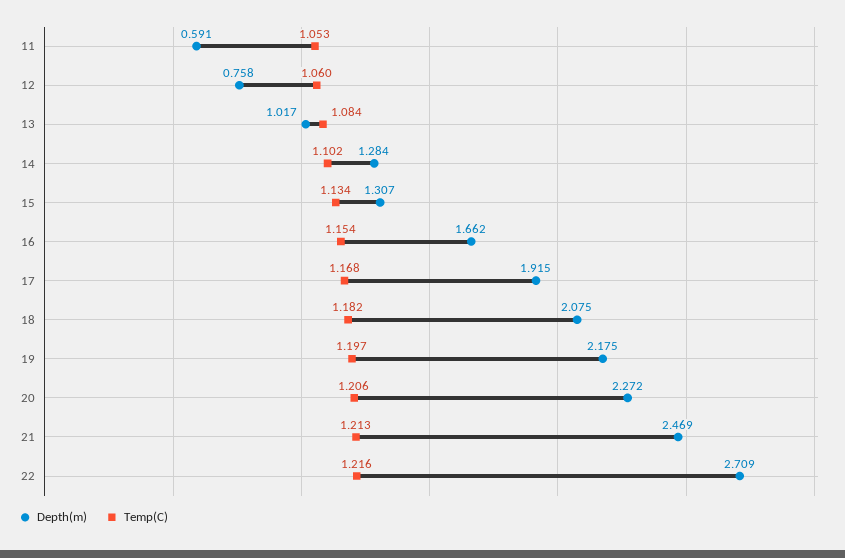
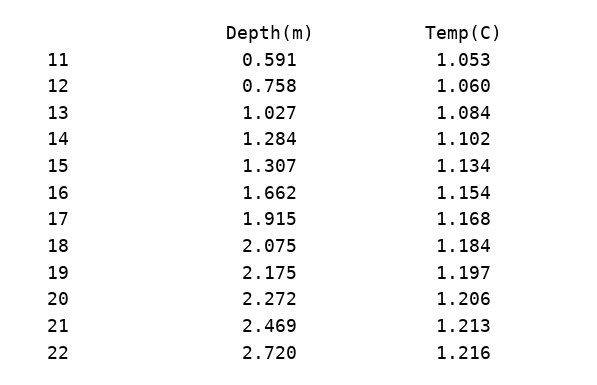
  {
    "Depth(m)": {
      "11": 0.591,
      "12": 0.758,
-     "13": 1.017,
+     "13": 1.027,
      "14": 1.284,
      "15": 1.307,
      "16": 1.662,
      "17": 1.915,
      "18": 2.075,
      "19": 2.175,
      "20": 2.272,
      "21": 2.469,
-     "22": 2.709
+     "22": 2.72
    },
    "Temp(C)": {
      "11": 1.053,
      "12": 1.06,
      "13": 1.084,
      "14": 1.102,
      "15": 1.134,
      "16": 1.154,
      "17": 1.168,
-     "18": 1.182,
+     "18": 1.184,
      "19": 1.197,
      "20": 1.206,
      "21": 1.213,
      "22": 1.216
    }
  }

